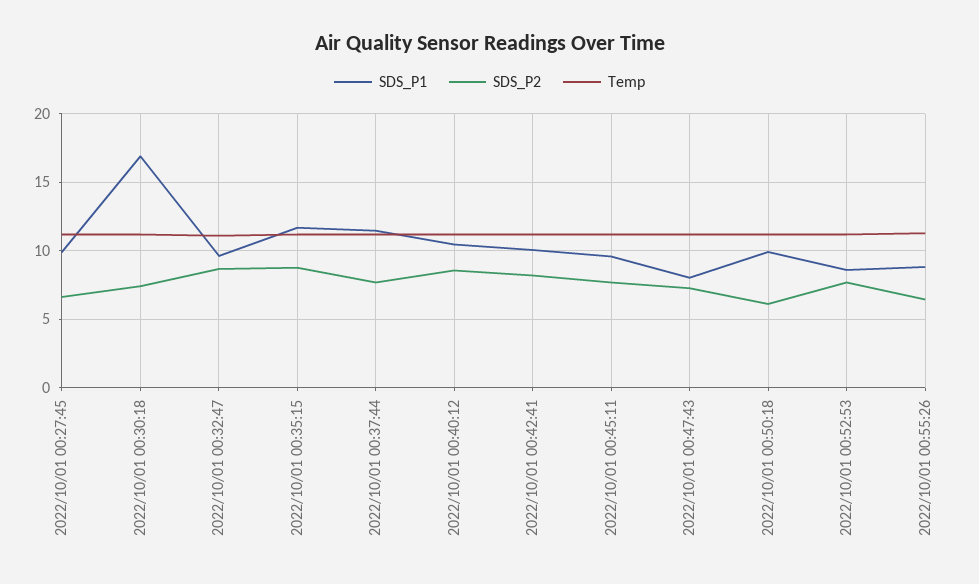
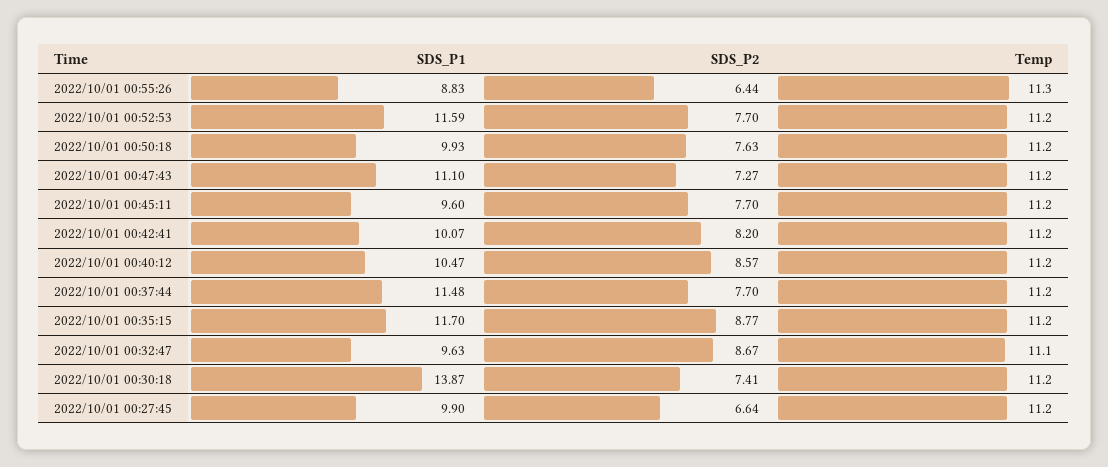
  {
    "SDS_P1": {
      "2022/10/01 00:27:45": 9.9,
-     "2022/10/01 00:30:18": 17,
+     "2022/10/01 00:30:18": 13.87,
      "2022/10/01 00:32:47": 9.63,
      "2022/10/01 00:35:15": 11.7,
      "2022/10/01 00:37:44": 11.48,
      "2022/10/01 00:40:12": 10.47,
      "2022/10/01 00:42:41": 10.07,
      "2022/10/01 00:45:11": 9.6,
-     "2022/10/01 00:47:43": 8,
+     "2022/10/01 00:47:43": 11.1,
      "2022/10/01 00:50:18": 9.93,
-     "2022/10/01 00:52:53": 8.5,
+     "2022/10/01 00:52:53": 11.59,
      "2022/10/01 00:55:26": 8.83
    },
    "SDS_P2": {
      "2022/10/01 00:27:45": 6.64,
      "2022/10/01 00:30:18": 7.41,
      "2022/10/01 00:32:47": 8.67,
      "2022/10/01 00:35:15": 8.77,
      "2022/10/01 00:37:44": 7.7,
      "2022/10/01 00:40:12": 8.57,
      "2022/10/01 00:42:41": 8.2,
      "2022/10/01 00:45:11": 7.7,
      "2022/10/01 00:47:43": 7.27,
-     "2022/10/01 00:50:18": 6,
+     "2022/10/01 00:50:18": 7.63,
      "2022/10/01 00:52:53": 7.7,
      "2022/10/01 00:55:26": 6.44
    },
    "Temp": {
      "2022/10/01 00:27:45": 11.2,
      "2022/10/01 00:30:18": 11.2,
      "2022/10/01 00:32:47": 11.1,
      "2022/10/01 00:35:15": 11.2,
      "2022/10/01 00:37:44": 11.2,
      "2022/10/01 00:40:12": 11.2,
      "2022/10/01 00:42:41": 11.2,
      "2022/10/01 00:45:11": 11.2,
      "2022/10/01 00:47:43": 11.2,
      "2022/10/01 00:50:18": 11.2,
      "2022/10/01 00:52:53": 11.2,
      "2022/10/01 00:55:26": 11.3
    }
  }

